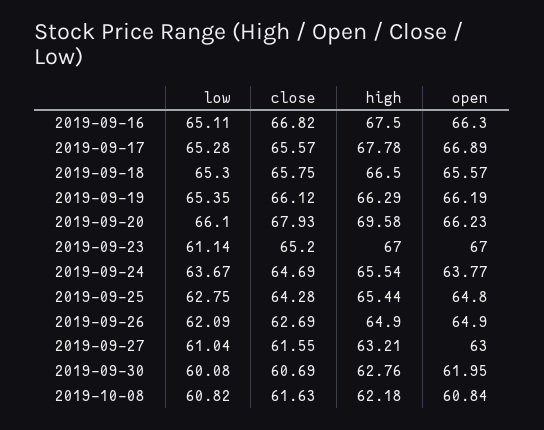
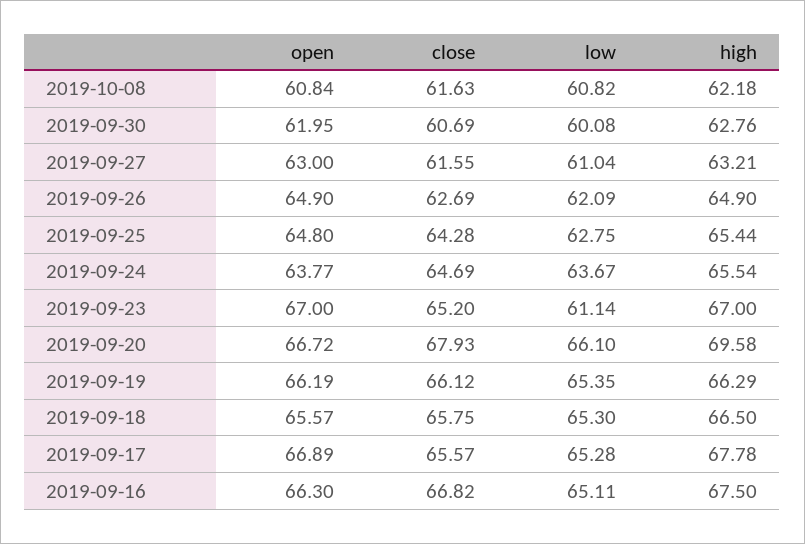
  {
    "low": {
      "2019-09-16": 65.11,
      "2019-09-17": 65.28,
      "2019-09-18": 65.3,
      "2019-09-19": 65.35,
      "2019-09-20": 66.1,
      "2019-09-23": 61.14,
      "2019-09-24": 63.67,
      "2019-09-25": 62.75,
      "2019-09-26": 62.09,
      "2019-09-27": 61.04,
      "2019-09-30": 60.08,
      "2019-10-08": 60.82
    },
    "close": {
      "2019-09-16": 66.82,
      "2019-09-17": 65.57,
      "2019-09-18": 65.75,
      "2019-09-19": 66.12,
      "2019-09-20": 67.93,
      "2019-09-23": 65.2,
      "2019-09-24": 64.69,
      "2019-09-25": 64.28,
      "2019-09-26": 62.69,
      "2019-09-27": 61.55,
      "2019-09-30": 60.69,
      "2019-10-08": 61.63
    },
    "high": {
      "2019-09-16": 67.5,
      "2019-09-17": 67.78,
      "2019-09-18": 66.5,
      "2019-09-19": 66.29,
      "2019-09-20": 69.58,
      "2019-09-23": 67,
      "2019-09-24": 65.54,
      "2019-09-25": 65.44,
      "2019-09-26": 64.9,
      "2019-09-27": 63.21,
      "2019-09-30": 62.76,
      "2019-10-08": 62.18
    },
    "open": {
      "2019-09-16": 66.3,
      "2019-09-17": 66.89,
      "2019-09-18": 65.57,
      "2019-09-19": 66.19,
-     "2019-09-20": 66.23,
+     "2019-09-20": 66.72,
      "2019-09-23": 67,
      "2019-09-24": 63.77,
      "2019-09-25": 64.8,
      "2019-09-26": 64.9,
      "2019-09-27": 63,
      "2019-09-30": 61.95,
      "2019-10-08": 60.84
    }
  }

